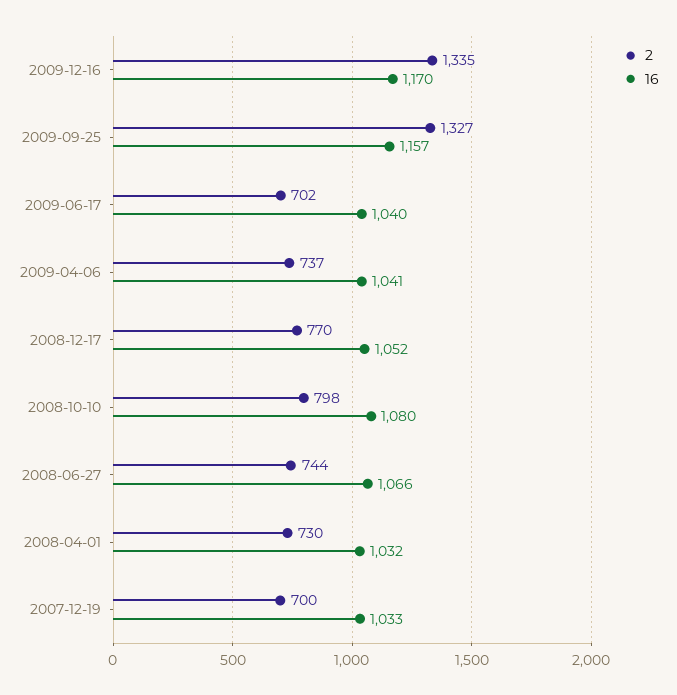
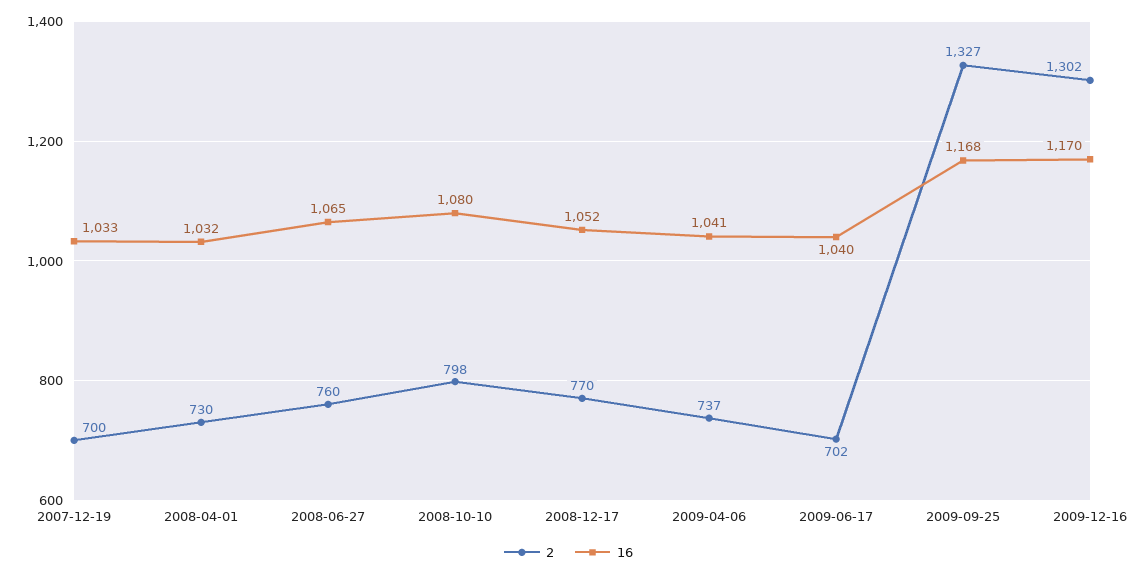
  {
    "2": {
-     "2009-12-16": 1335,
+     "2009-12-16": 1302,
      "2009-09-25": 1327,
      "2009-06-17": 702,
      "2009-04-06": 737,
      "2008-12-17": 770,
      "2008-10-10": 798,
-     "2008-06-27": 744,
+     "2008-06-27": 760,
      "2008-04-01": 730,
      "2007-12-19": 700
    },
    "16": {
      "2009-12-16": 1170,
-     "2009-09-25": 1157,
+     "2009-09-25": 1168,
      "2009-06-17": 1040,
      "2009-04-06": 1041,
      "2008-12-17": 1052,
      "2008-10-10": 1080,
-     "2008-06-27": 1066,
+     "2008-06-27": 1065,
      "2008-04-01": 1032,
      "2007-12-19": 1033
    }
  }

